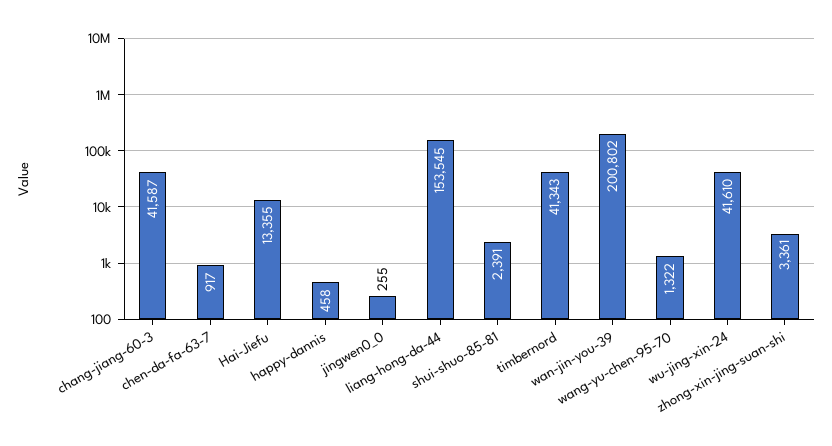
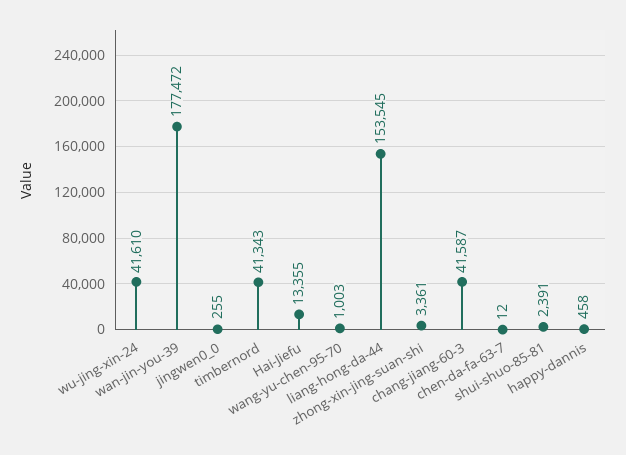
  {
    "chang-jiang-60-3": 41587,
-   "chen-da-fa-63-7": 917,
+   "chen-da-fa-63-7": 12,
    "Hai-Jiefu": 13355,
    "happy-dannis": 458,
    "jingwen0_0": 255,
    "liang-hong-da-44": 153545,
    "shui-shuo-85-81": 2391,
    "timbernord": 41343,
-   "wan-jin-you-39": 200802,
+   "wan-jin-you-39": 177472,
-   "wang-yu-chen-95-70": 1322,
+   "wang-yu-chen-95-70": 1003,
    "wu-jing-xin-24": 41610,
    "zhong-xin-jing-suan-shi": 3361
  }

